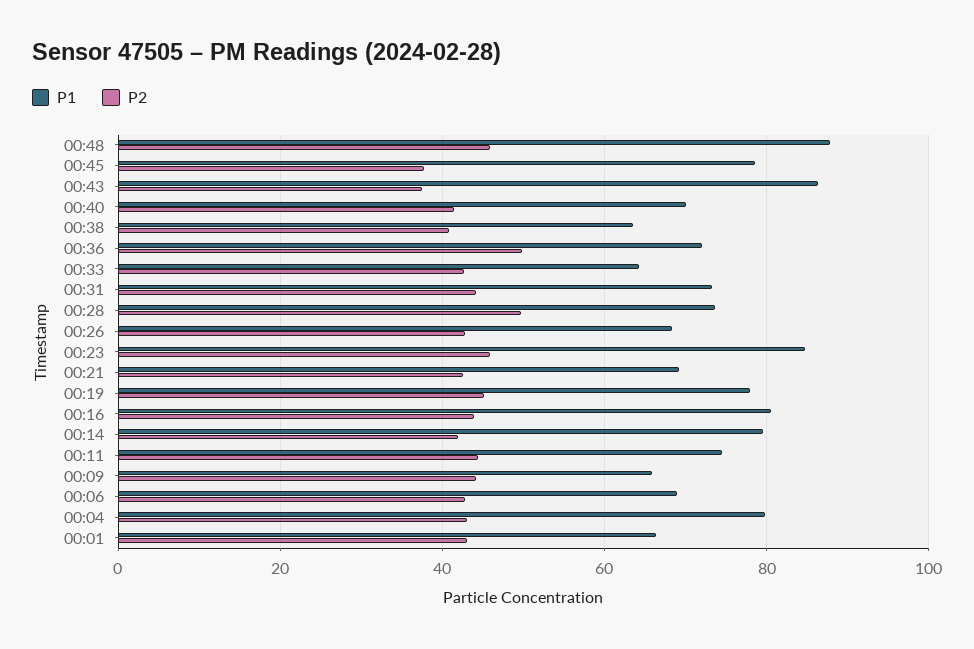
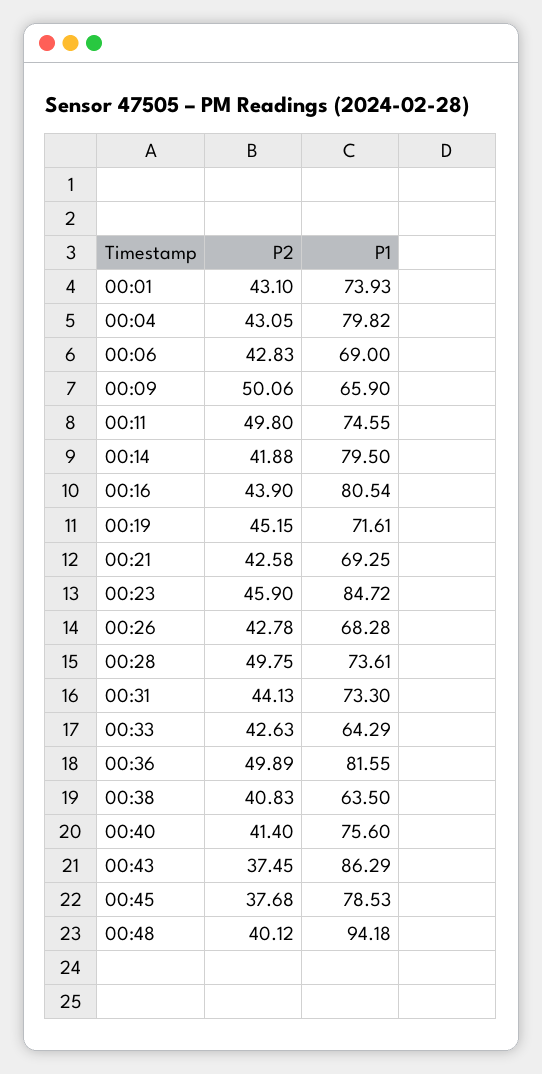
  {
    "P1": {
-     "00:48": 88,
+     "00:48": 94.18,
      "00:45": 78.53,
      "00:43": 86.29,
-     "00:40": 70,
+     "00:40": 75.6,
      "00:38": 63.5,
-     "00:36": 72,
+     "00:36": 81.55,
      "00:33": 64.29,
      "00:31": 73.3,
      "00:28": 73.61,
      "00:26": 68.28,
      "00:23": 84.72,
      "00:21": 69.25,
-     "00:19": 78,
+     "00:19": 71.61,
      "00:16": 80.54,
      "00:14": 79.5,
      "00:11": 74.55,
      "00:09": 65.9,
      "00:06": 69,
      "00:04": 79.82,
-     "00:01": 66
+     "00:01": 73.93
    },
    "P2": {
-     "00:48": 46,
+     "00:48": 40.12,
      "00:45": 37.68,
      "00:43": 37.45,
      "00:40": 41.4,
      "00:38": 40.83,
      "00:36": 49.89,
      "00:33": 42.63,
      "00:31": 44.13,
      "00:28": 49.75,
      "00:26": 42.78,
      "00:23": 45.9,
      "00:21": 42.58,
      "00:19": 45.15,
      "00:16": 43.9,
      "00:14": 41.88,
-     "00:11": 44,
+     "00:11": 49.8,
-     "00:09": 44,
+     "00:09": 50.06,
      "00:06": 42.83,
      "00:04": 43.05,
      "00:01": 43.1
    }
  }

